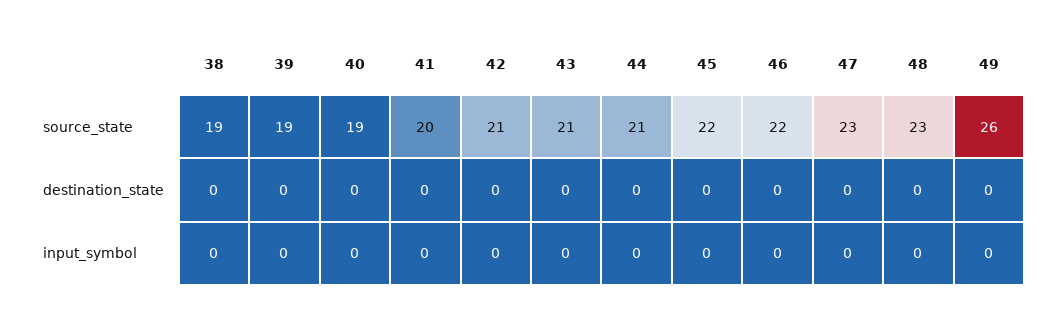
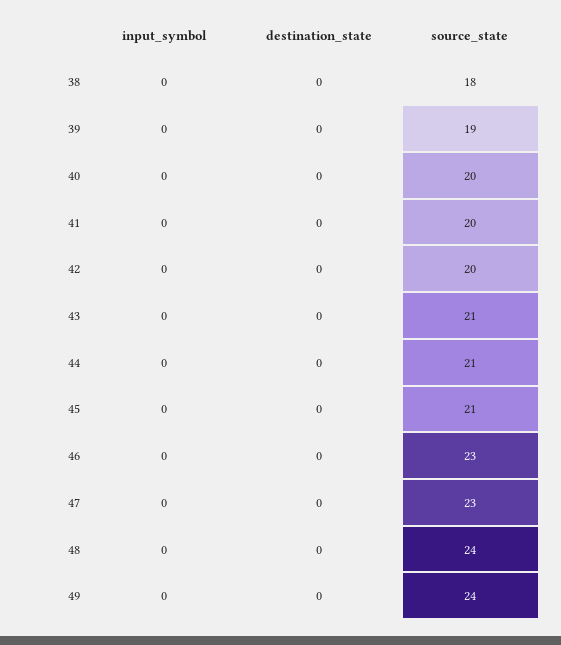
  {
    "38": {
-     "source_state": 19,
+     "source_state": 18,
      "destination_state": 0,
      "input_symbol": 0
    },
    "39": {
      "source_state": 19,
      "destination_state": 0,
      "input_symbol": 0
    },
    "40": {
-     "source_state": 19,
+     "source_state": 20,
      "destination_state": 0,
      "input_symbol": 0
    },
    "41": {
      "source_state": 20,
      "destination_state": 0,
      "input_symbol": 0
    },
    "42": {
-     "source_state": 21,
+     "source_state": 20,
      "destination_state": 0,
      "input_symbol": 0
    },
    "43": {
      "source_state": 21,
      "destination_state": 0,
      "input_symbol": 0
    },
    "44": {
      "source_state": 21,
      "destination_state": 0,
      "input_symbol": 0
    },
    "45": {
-     "source_state": 22,
+     "source_state": 21,
      "destination_state": 0,
      "input_symbol": 0
    },
    "46": {
-     "source_state": 22,
+     "source_state": 23,
      "destination_state": 0,
      "input_symbol": 0
    },
    "47": {
      "source_state": 23,
      "destination_state": 0,
      "input_symbol": 0
    },
    "48": {
-     "source_state": 23,
+     "source_state": 24,
      "destination_state": 0,
      "input_symbol": 0
    },
    "49": {
-     "source_state": 26,
+     "source_state": 24,
      "destination_state": 0,
      "input_symbol": 0
    }
  }

